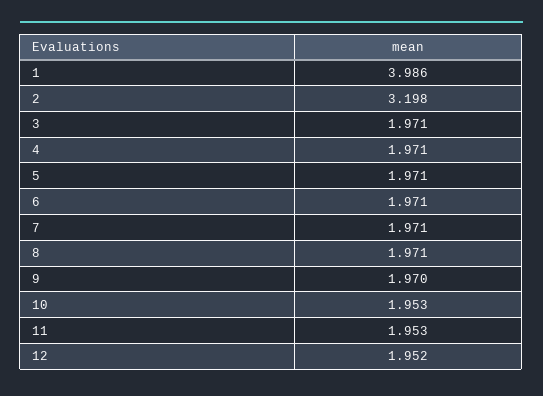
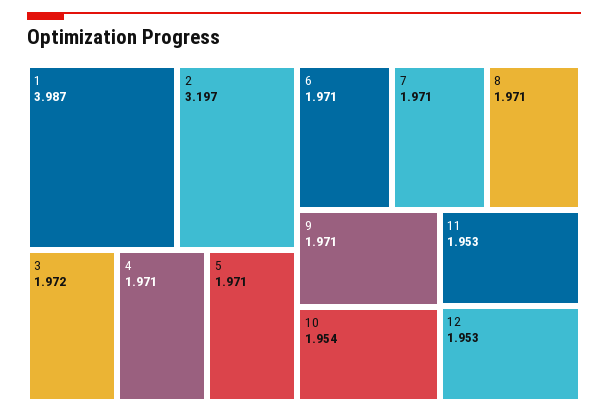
  {
-   "1": 3.986,
+   "1": 3.987,
-   "2": 3.198,
+   "2": 3.197,
-   "3": 1.971,
+   "3": 1.972,
    "4": 1.971,
    "5": 1.971,
    "6": 1.971,
    "7": 1.971,
    "8": 1.971,
-   "9": 1.97,
+   "9": 1.971,
-   "10": 1.953,
+   "10": 1.954,
    "11": 1.953,
-   "12": 1.952
+   "12": 1.953
  }

